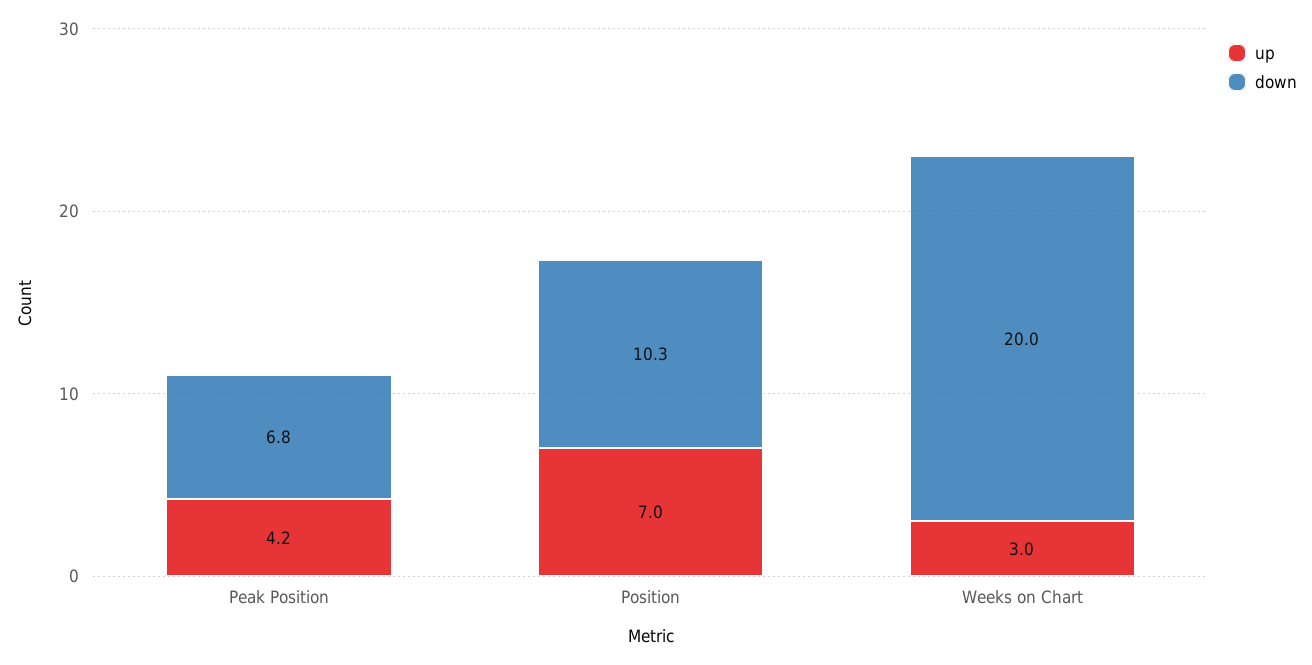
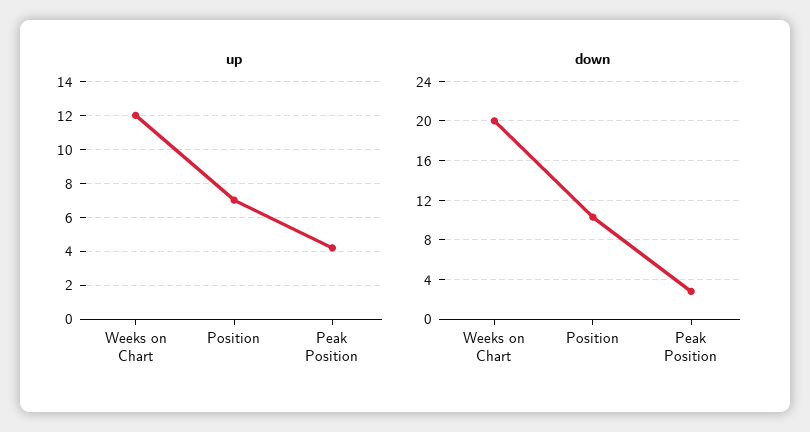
  {
    "up": {
      "Peak Position": 4.2,
      "Position": 7,
-     "Weeks on Chart": 3
+     "Weeks on Chart": 12
    },
    "down": {
-     "Peak Position": 6.8,
+     "Peak Position": 3,
      "Position": 10.3,
      "Weeks on Chart": 20
    }
  }

